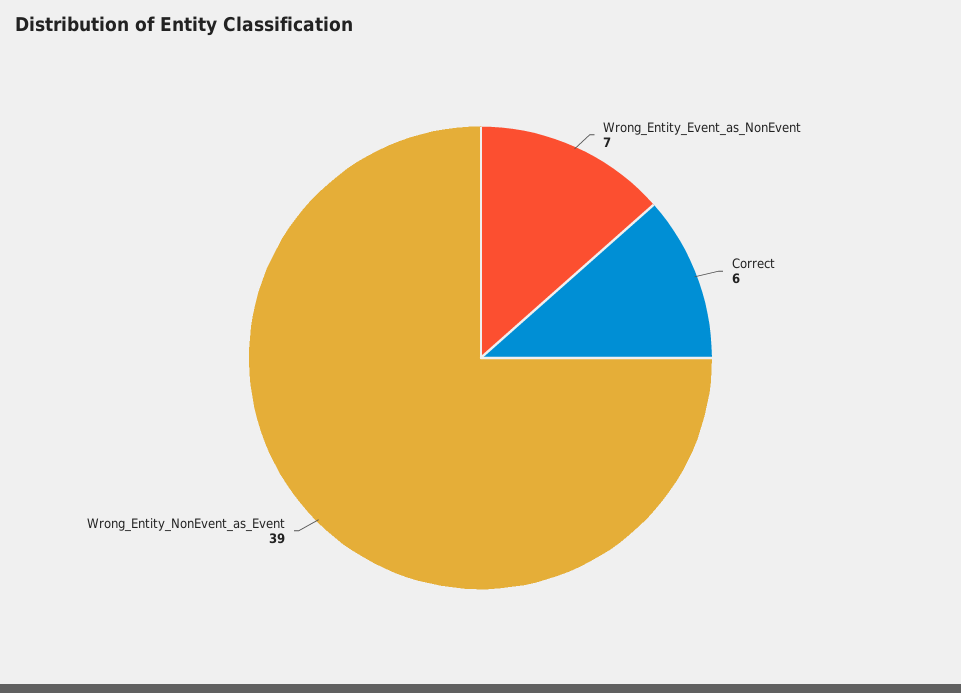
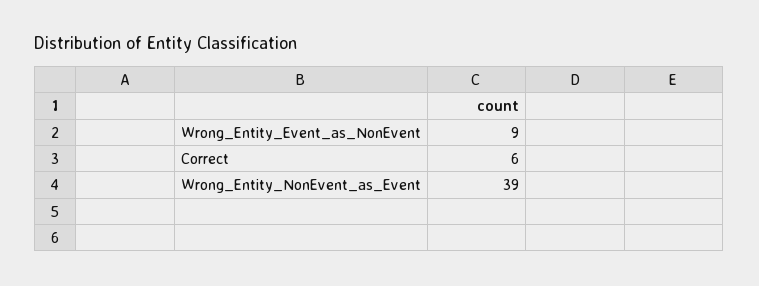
  {
-   "Wrong_Entity_Event_as_NonEvent": 7,
+   "Wrong_Entity_Event_as_NonEvent": 9,
    "Correct": 6,
    "Wrong_Entity_NonEvent_as_Event": 39
  }

